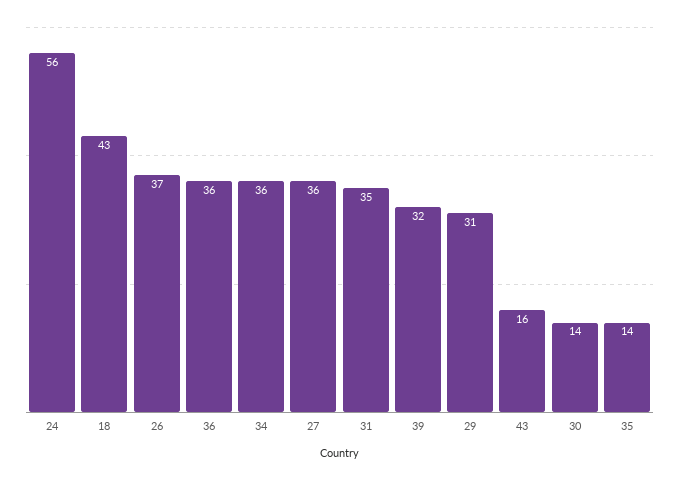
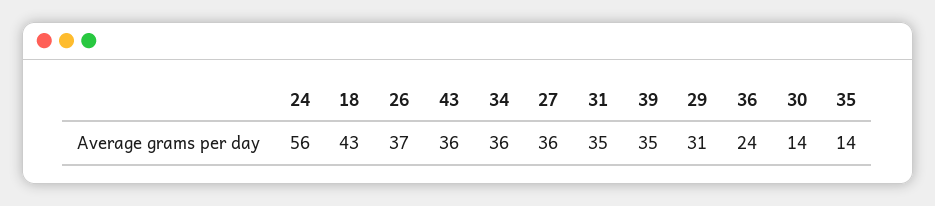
  {
    "24": 56,
    "18": 43,
    "26": 37,
-   "36": 36,
+   "36": 24,
    "34": 36,
    "27": 36,
    "31": 35,
-   "39": 32,
+   "39": 35,
    "29": 31,
-   "43": 16,
+   "43": 36,
    "30": 14,
    "35": 14
  }

